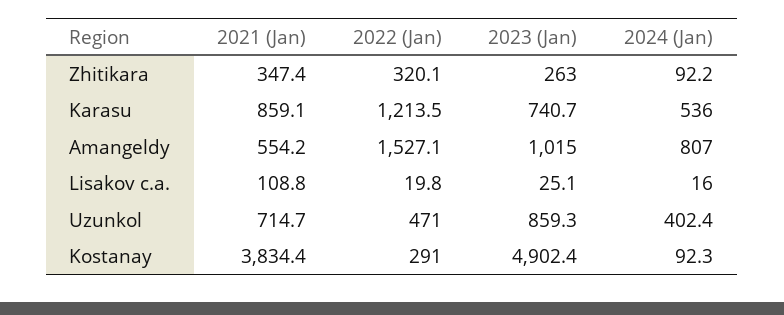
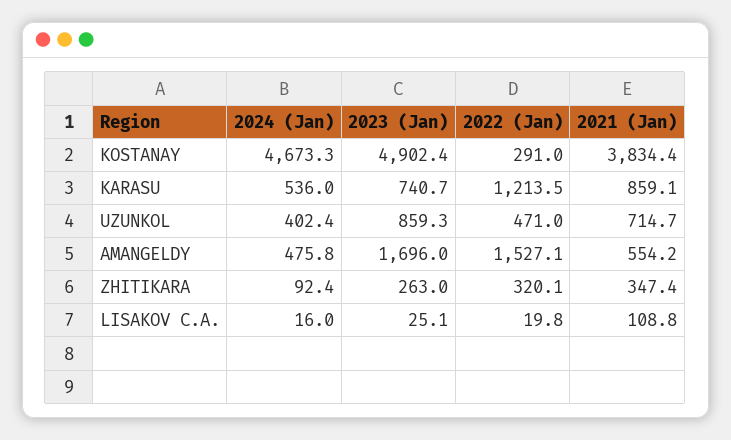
  {
    "2021 (Jan)": {
      "Zhitikara": 347.4,
      "Karasu": 859.1,
      "Amangeldy": 554.2,
      "Lisakov c.a.": 108.8,
      "Uzunkol": 714.7,
      "Kostanay": 3834.4
    },
    "2022 (Jan)": {
      "Zhitikara": 320.1,
      "Karasu": 1213.5,
      "Amangeldy": 1527.1,
      "Lisakov c.a.": 19.8,
      "Uzunkol": 471,
      "Kostanay": 291
    },
    "2023 (Jan)": {
      "Zhitikara": 263,
      "Karasu": 740.7,
-     "Amangeldy": 1015,
+     "Amangeldy": 1696,
      "Lisakov c.a.": 25.1,
      "Uzunkol": 859.3,
      "Kostanay": 4902.4
    },
    "2024 (Jan)": {
-     "Zhitikara": 92.2,
+     "Zhitikara": 92.4,
      "Karasu": 536,
-     "Amangeldy": 807,
+     "Amangeldy": 475.8,
      "Lisakov c.a.": 16,
      "Uzunkol": 402.4,
-     "Kostanay": 92.3
+     "Kostanay": 4673.3
    }
  }

